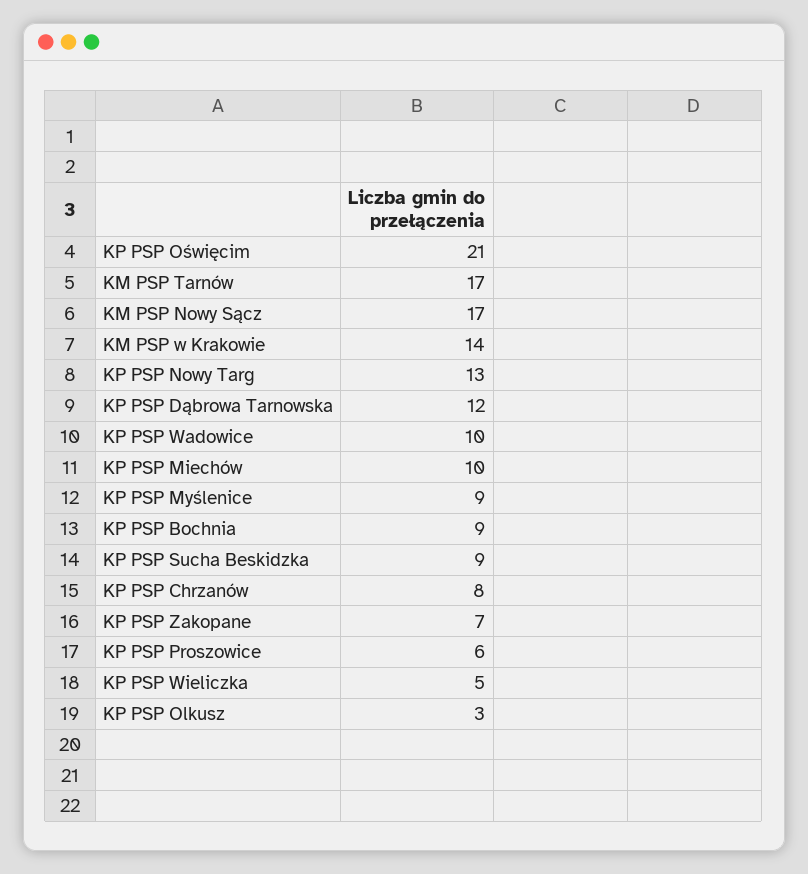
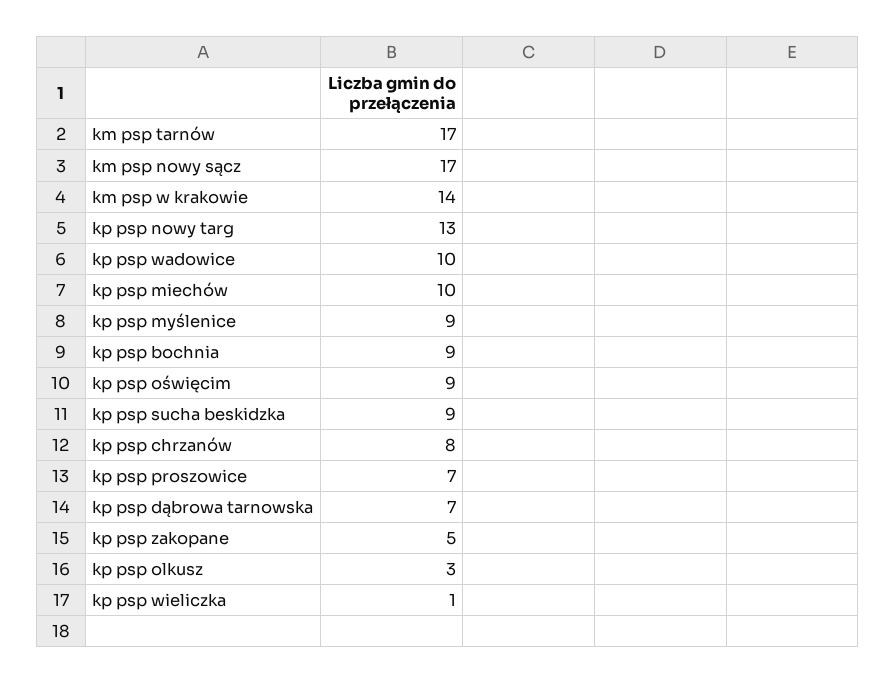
  {
-   "KP PSP Oświęcim": 21,
+   "KP PSP Oświęcim": 9,
    "KM PSP Tarnów": 17,
    "KM PSP Nowy Sącz": 17,
    "KM PSP w Krakowie": 14,
    "KP PSP Nowy Targ": 13,
-   "KP PSP Dąbrowa Tarnowska": 12,
+   "KP PSP Dąbrowa Tarnowska": 7,
    "KP PSP Wadowice": 10,
    "KP PSP Miechów": 10,
    "KP PSP Myślenice": 9,
    "KP PSP Bochnia": 9,
    "KP PSP Sucha Beskidzka": 9,
    "KP PSP Chrzanów": 8,
-   "KP PSP Zakopane": 7,
+   "KP PSP Zakopane": 5,
-   "KP PSP Proszowice": 6,
+   "KP PSP Proszowice": 7,
-   "KP PSP Wieliczka": 5,
+   "KP PSP Wieliczka": 1,
    "KP PSP Olkusz": 3
  }

